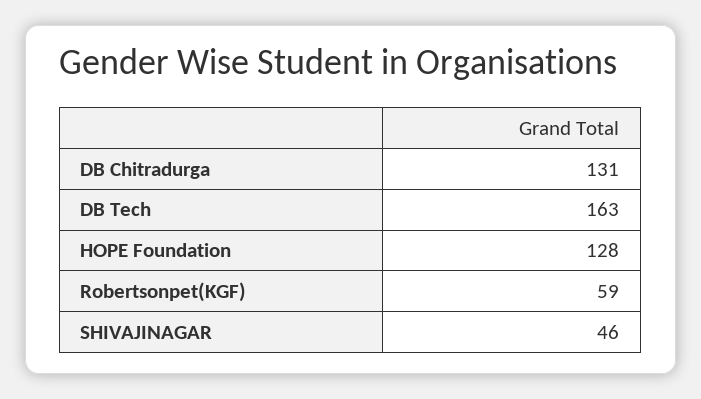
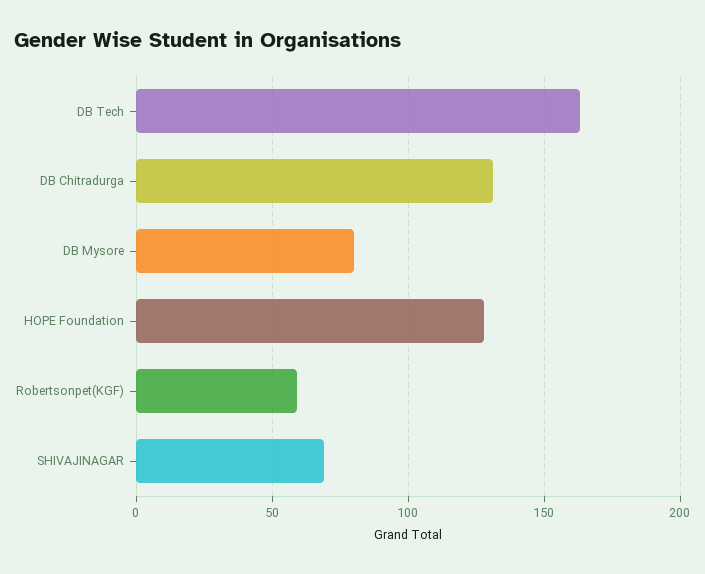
  {
    "DB Chitradurga": 131,
    "DB Tech": 163,
    "HOPE Foundation": 128,
    "Robertsonpet(KGF)": 59,
-   "SHIVAJINAGAR": 46
+   "SHIVAJINAGAR": 70,
+   "DB Mysore": 80
  }

